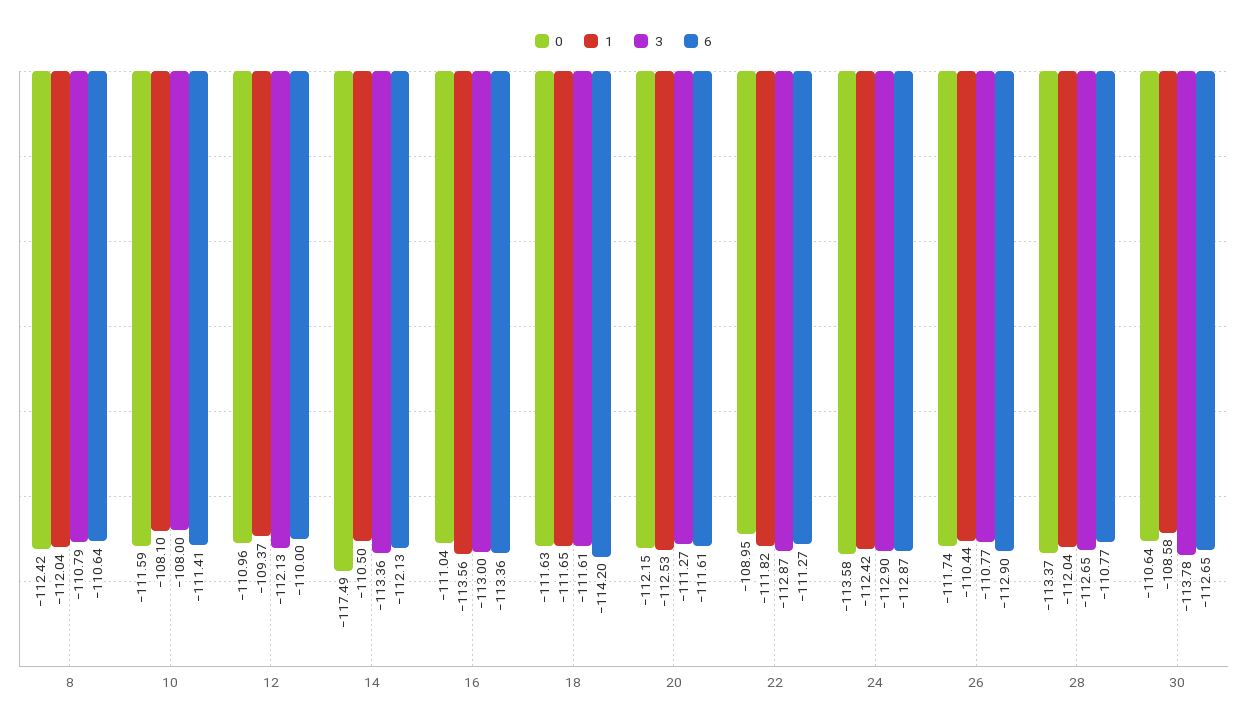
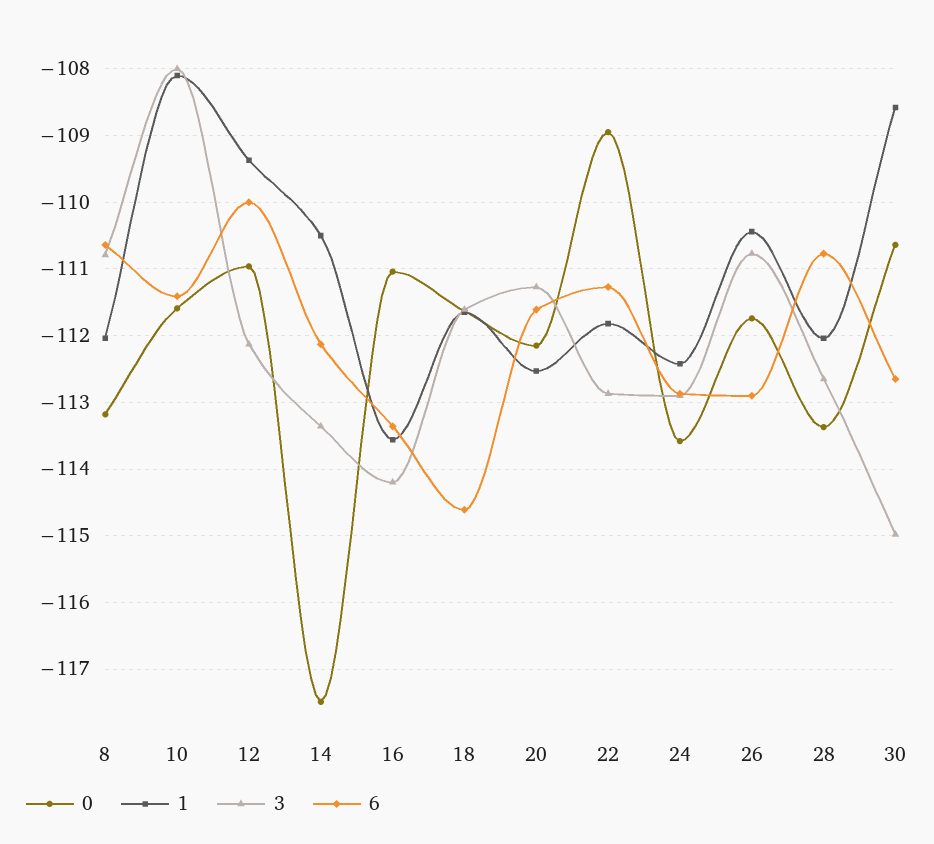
  {
    "0": {
-     "8": -112.42,
+     "8": -113.2,
      "10": -111.59,
      "12": -110.96,
      "14": -117.49,
      "16": -111.04,
      "18": -111.63,
      "20": -112.15,
      "22": -108.95,
      "24": -113.58,
      "26": -111.74,
      "28": -113.37,
      "30": -110.64
    },
    "1": {
      "8": -112.04,
      "10": -108.1,
      "12": -109.37,
      "14": -110.5,
      "16": -113.56,
      "18": -111.65,
      "20": -112.53,
      "22": -111.82,
      "24": -112.42,
      "26": -110.44,
      "28": -112.04,
      "30": -108.58
    },
    "3": {
      "8": -110.79,
      "10": -108,
      "12": -112.13,
      "14": -113.36,
-     "16": -113,
+     "16": -114.2,
      "18": -111.61,
      "20": -111.27,
      "22": -112.87,
      "24": -112.9,
      "26": -110.77,
      "28": -112.65,
-     "30": -113.78
+     "30": -115
    },
    "6": {
      "8": -110.64,
      "10": -111.41,
      "12": -110,
      "14": -112.13,
      "16": -113.36,
-     "18": -114.2,
+     "18": -114.6,
      "20": -111.61,
      "22": -111.27,
      "24": -112.87,
      "26": -112.9,
      "28": -110.77,
      "30": -112.65
    }
  }

